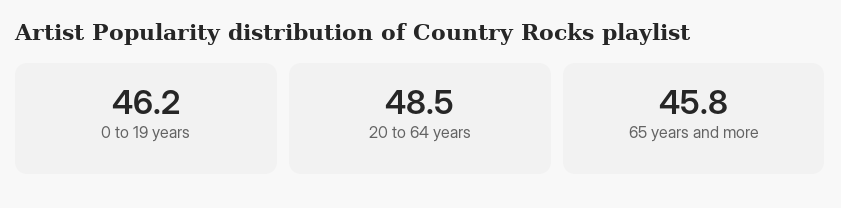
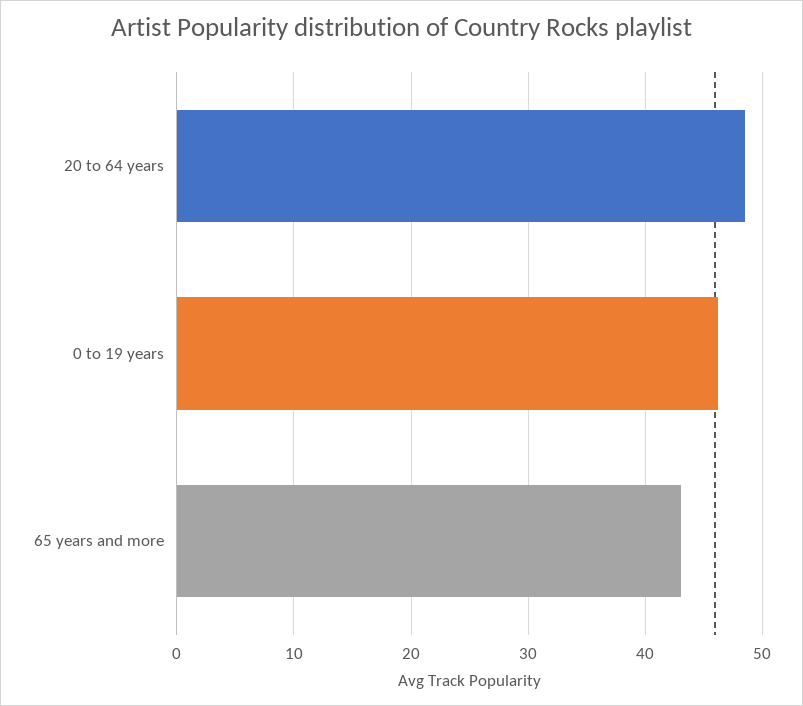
  {
    "0 to 19 years": 46.2,
    "20 to 64 years": 48.5,
-   "65 years and more": 45.8
+   "65 years and more": 43
  }

